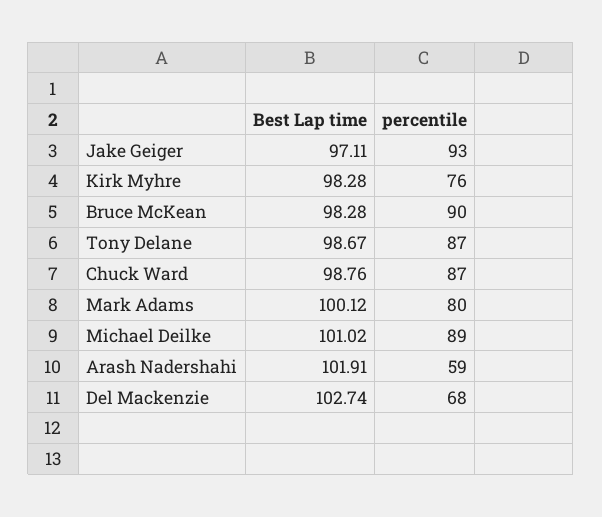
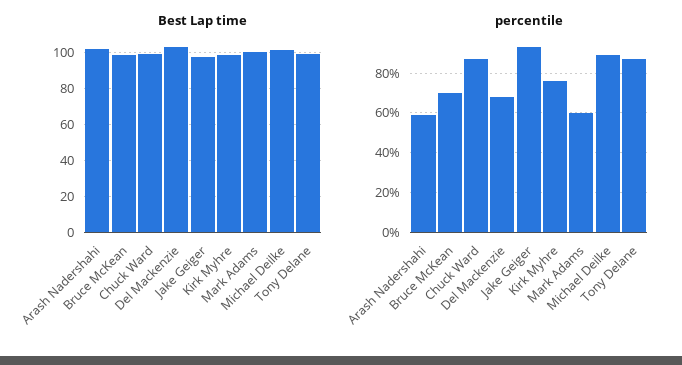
  {
    "Best Lap time": {
      "Jake Geiger": 97.11,
      "Kirk Myhre": 98.28,
      "Bruce McKean": 98.28,
      "Tony Delane": 98.67,
      "Chuck Ward": 98.76,
      "Mark Adams": 100.12,
      "Michael Deilke": 101.02,
      "Arash Nadershahi": 101.91,
      "Del Mackenzie": 102.74
    },
    "percentile": {
      "Jake Geiger": 93,
      "Kirk Myhre": 76,
-     "Bruce McKean": 90,
+     "Bruce McKean": 70,
      "Tony Delane": 87,
      "Chuck Ward": 87,
-     "Mark Adams": 80,
+     "Mark Adams": 60,
      "Michael Deilke": 89,
      "Arash Nadershahi": 59,
      "Del Mackenzie": 68
    }
  }

